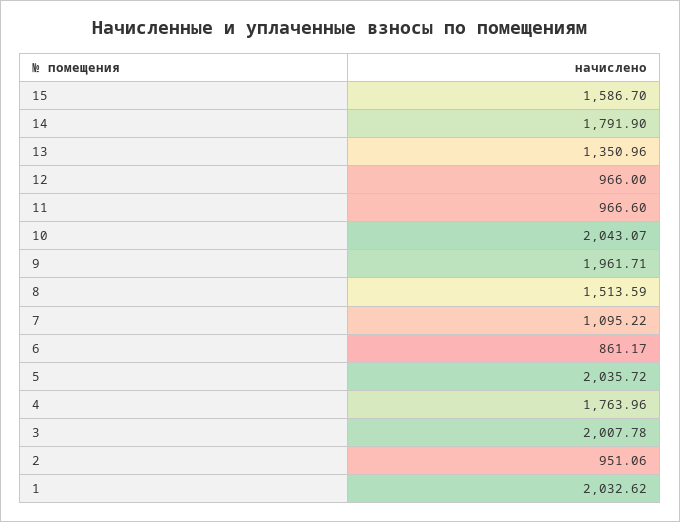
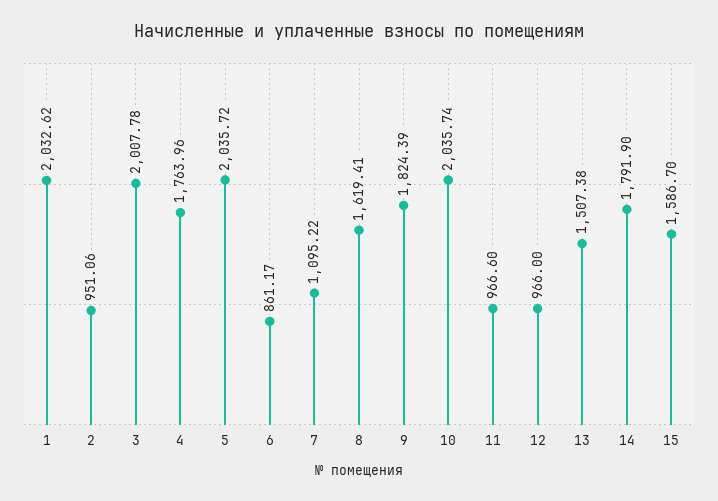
  {
    "15": 1586.7,
    "14": 1791.9,
-   "13": 1350.96,
+   "13": 1507.38,
    "12": 966,
    "11": 966.6,
-   "10": 2043.07,
+   "10": 2035.74,
-   "9": 1961.71,
+   "9": 1824.39,
-   "8": 1513.59,
+   "8": 1619.41,
    "7": 1095.22,
    "6": 861.17,
    "5": 2035.72,
    "4": 1763.96,
    "3": 2007.78,
    "2": 951.06,
    "1": 2032.62
  }

